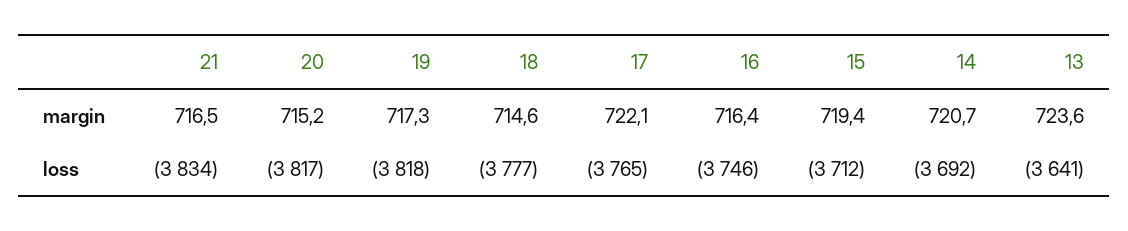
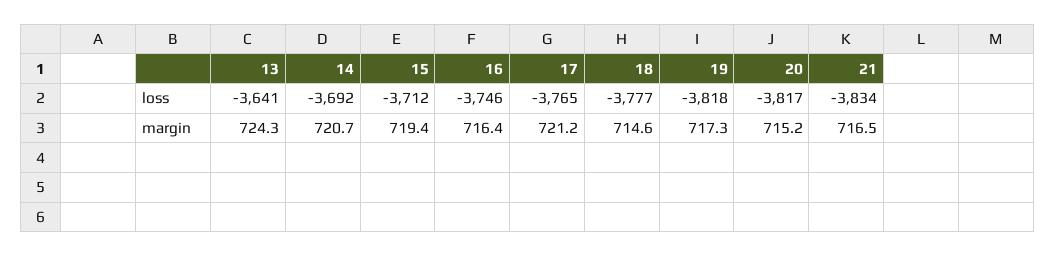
  {
    "21": {
      "margin": 716.5,
      "loss": -3834
    },
    "20": {
      "margin": 715.2,
      "loss": -3817
    },
    "19": {
      "margin": 717.3,
      "loss": -3818
    },
    "18": {
      "margin": 714.6,
      "loss": -3777
    },
    "17": {
-     "margin": 722.1,
+     "margin": 721.2,
      "loss": -3765
    },
    "16": {
      "margin": 716.4,
      "loss": -3746
    },
    "15": {
      "margin": 719.4,
      "loss": -3712
    },
    "14": {
      "margin": 720.7,
      "loss": -3692
    },
    "13": {
-     "margin": 723.6,
+     "margin": 724.3,
      "loss": -3641
    }
  }

